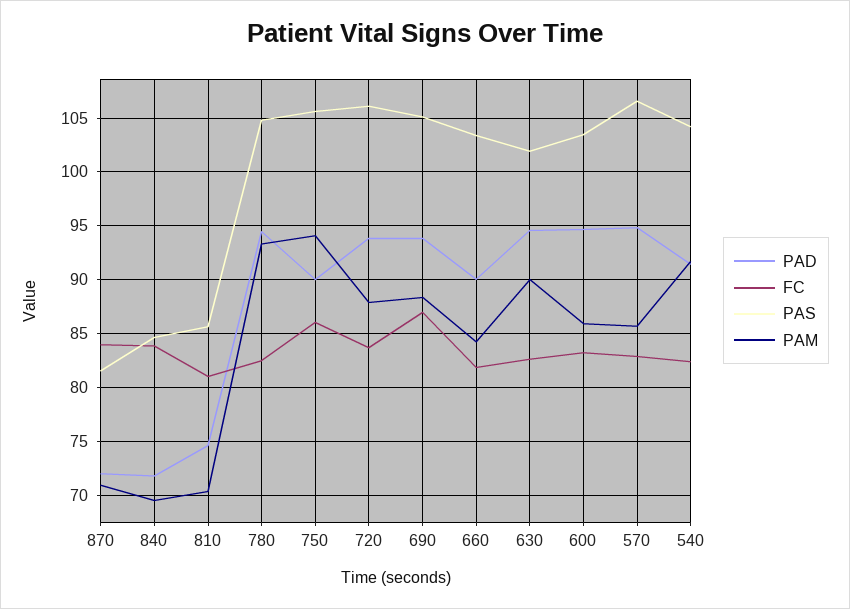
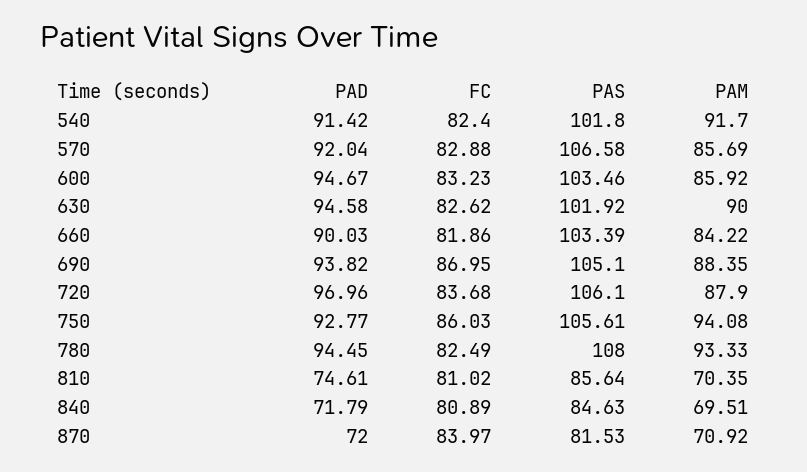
  {
    "PAD": {
      "870": 72,
      "840": 71.79,
      "810": 74.61,
      "780": 94.45,
-     "750": 90,
+     "750": 92.77,
-     "720": 94,
+     "720": 96.96,
      "690": 93.82,
      "660": 90.03,
      "630": 94.58,
      "600": 94.67,
-     "570": 95,
+     "570": 92.04,
      "540": 91.42
    },
    "FC": {
      "870": 83.97,
-     "840": 84,
+     "840": 80.89,
      "810": 81.02,
      "780": 82.49,
      "750": 86.03,
      "720": 83.68,
      "690": 86.95,
      "660": 81.86,
      "630": 82.62,
      "600": 83.23,
      "570": 82.88,
      "540": 82.4
    },
    "PAS": {
      "870": 81.53,
      "840": 84.63,
      "810": 85.64,
-     "780": 105,
+     "780": 108,
      "750": 105.61,
      "720": 106.1,
      "690": 105.1,
      "660": 103.39,
      "630": 101.92,
      "600": 103.46,
      "570": 106.58,
-     "540": 104
+     "540": 101.8
    },
    "PAM": {
      "870": 70.92,
      "840": 69.51,
      "810": 70.35,
      "780": 93.33,
      "750": 94.08,
      "720": 87.9,
      "690": 88.35,
      "660": 84.22,
      "630": 90,
      "600": 85.92,
      "570": 85.69,
      "540": 91.7
    }
  }

